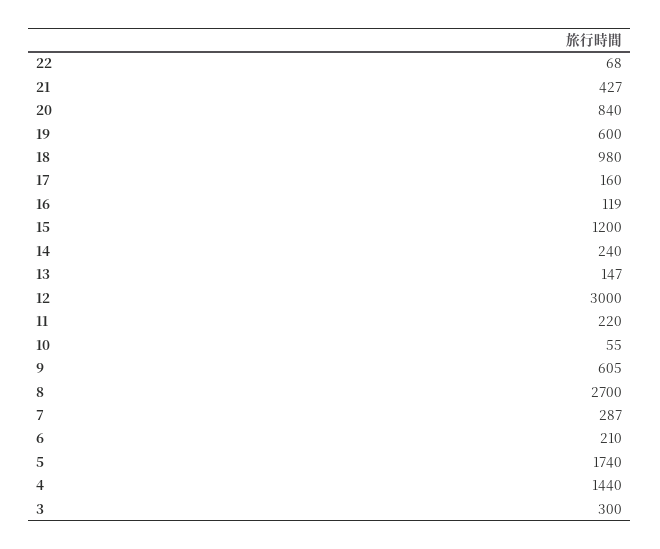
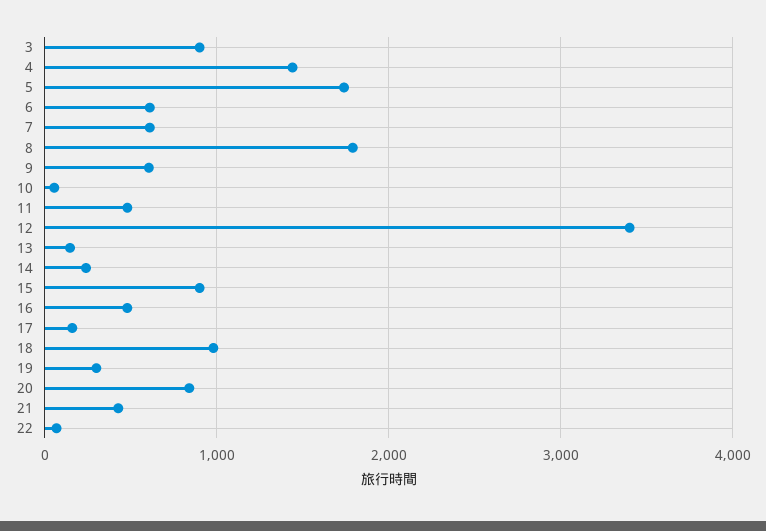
  {
    "22": 68,
    "21": 427,
    "20": 840,
-   "19": 600,
+   "19": 300,
    "18": 980,
    "17": 160,
-   "16": 119,
+   "16": 500,
-   "15": 1200,
+   "15": 900,
    "14": 240,
    "13": 147,
-   "12": 3000,
+   "12": 3400,
-   "11": 220,
+   "11": 500,
    "10": 55,
    "9": 605,
-   "8": 2700,
+   "8": 1800,
-   "7": 287,
+   "7": 600,
-   "6": 210,
+   "6": 600,
    "5": 1740,
    "4": 1440,
-   "3": 300
+   "3": 900
  }

